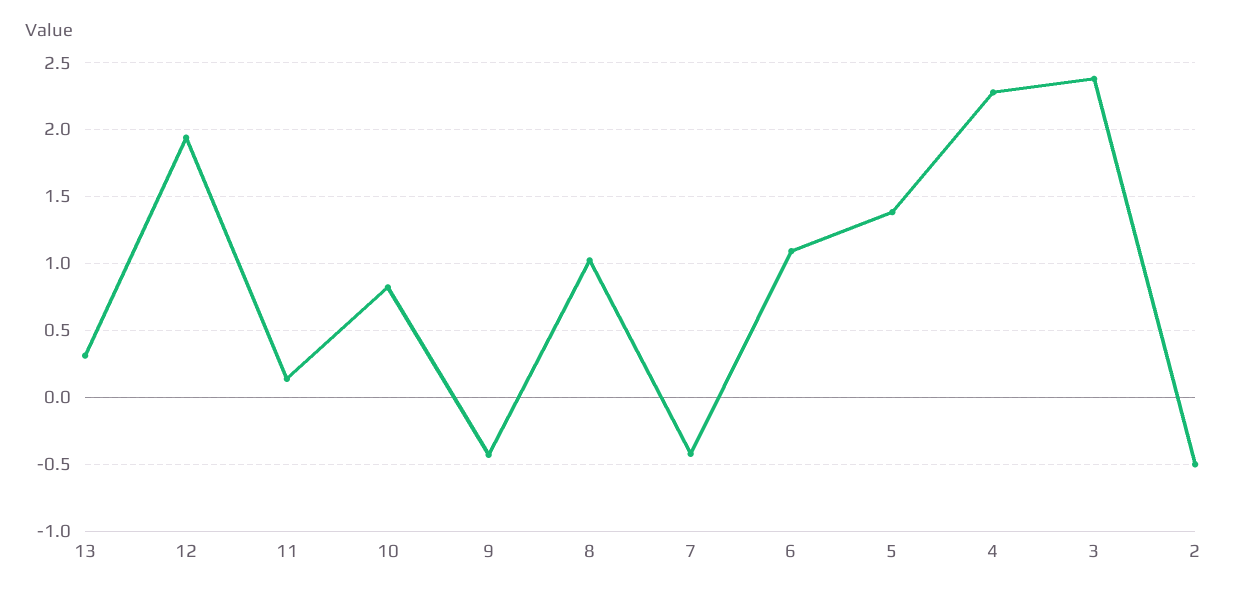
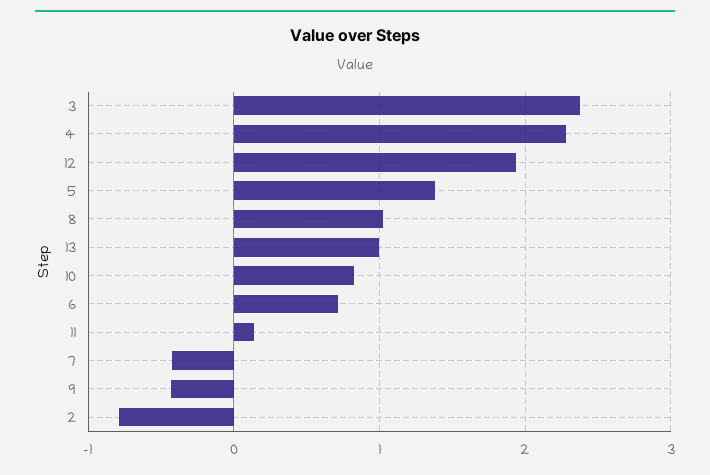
  {
-   "13": 0.3,
+   "13": 1,
    "12": 1.95,
    "11": 0.15,
    "10": 0.8,
    "9": -0.45,
    "8": 1,
    "7": -0.4,
-   "6": 1.1,
+   "6": 0.7,
    "5": 1.4,
    "4": 2.3,
    "3": 2.4,
-   "2": -0.5
+   "2": -0.8
  }

